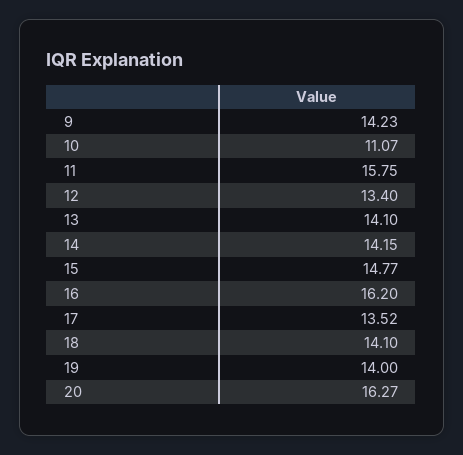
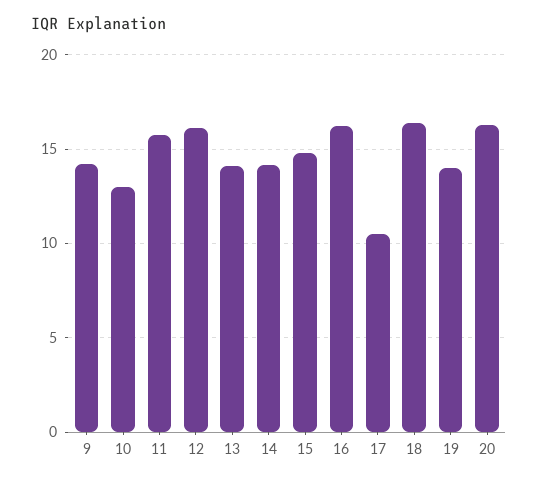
  {
    "9": 14.23,
-   "10": 11.07,
+   "10": 13,
    "11": 15.75,
-   "12": 13.4,
+   "12": 16,
    "13": 14.1,
    "14": 14.15,
    "15": 14.77,
    "16": 16.2,
-   "17": 13.52,
+   "17": 10.5,
-   "18": 14.1,
+   "18": 16.5,
    "19": 14,
    "20": 16.27
  }

